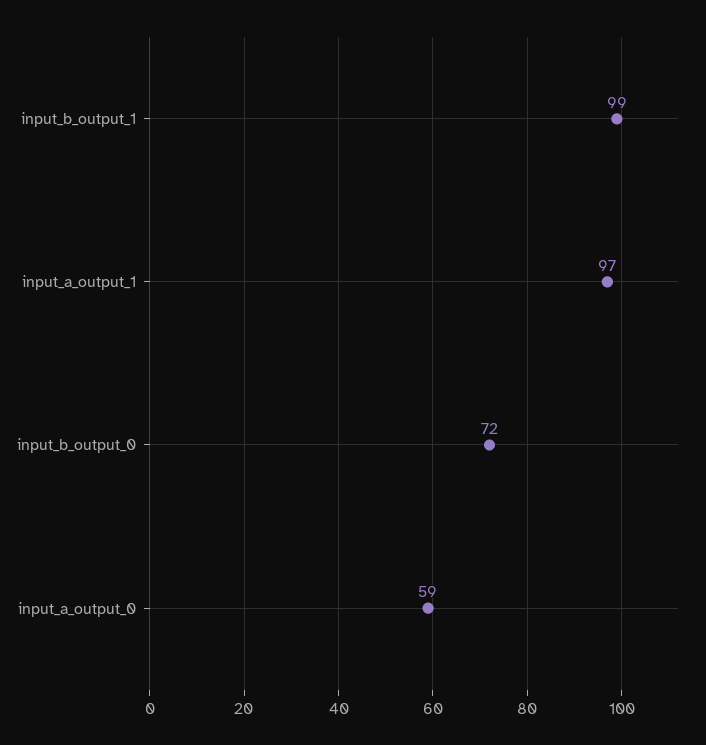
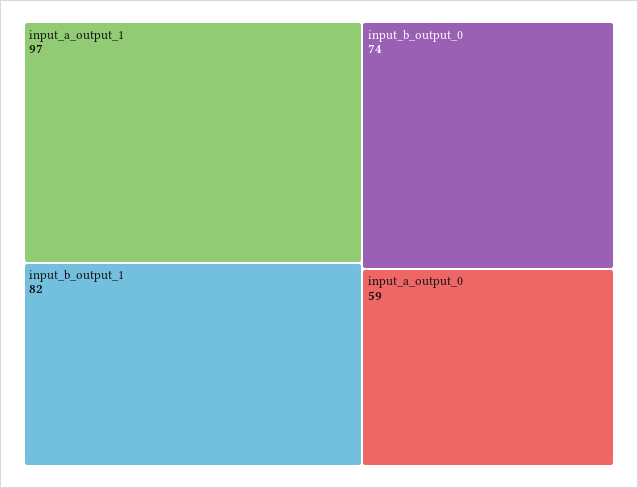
  {
-   "input_b_output_1": 99,
+   "input_b_output_1": 82,
    "input_a_output_1": 97,
-   "input_b_output_0": 72,
+   "input_b_output_0": 74,
    "input_a_output_0": 59
  }

